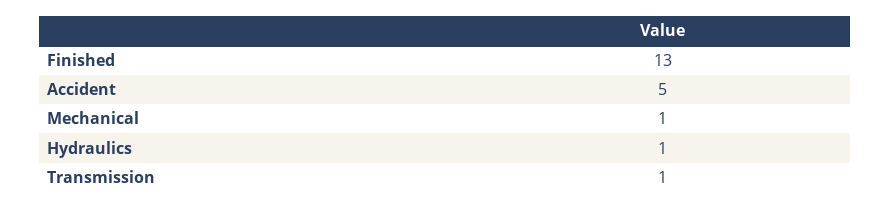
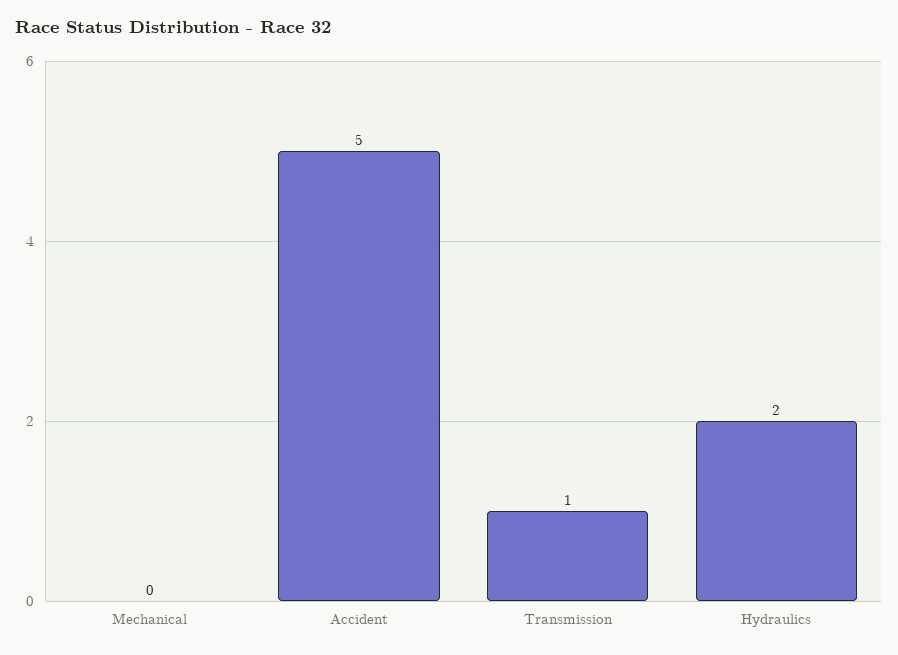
  {
-   "Finished": 13,
    "Accident": 5,
-   "Mechanical": 1,
+   "Mechanical": 0,
-   "Hydraulics": 1,
+   "Hydraulics": 2,
    "Transmission": 1
  }

